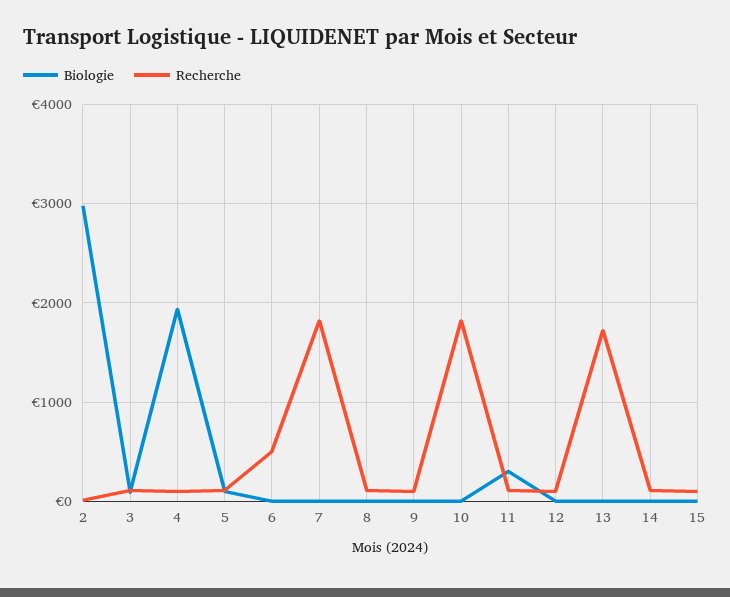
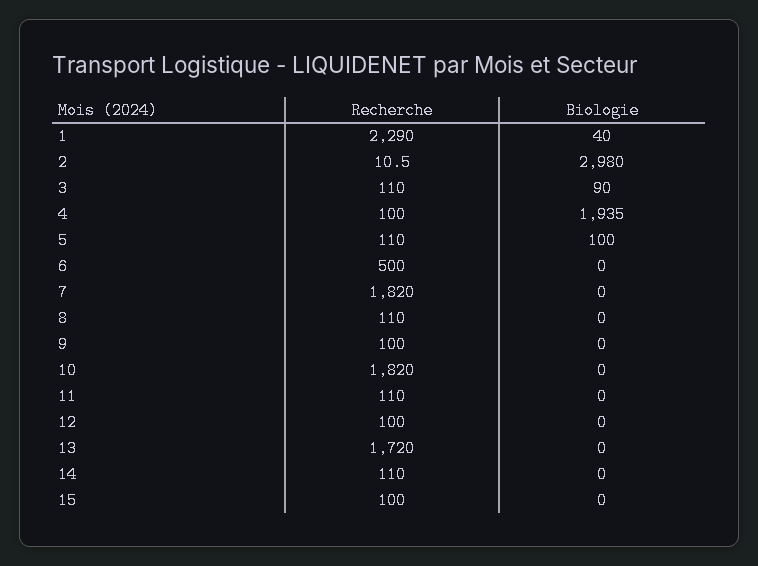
  {
    "Biologie": {
      "2": 2980,
      "3": 90,
      "4": 1935,
      "5": 100,
      "6": 0,
      "7": 0,
      "8": 0,
      "9": 0,
      "10": 0,
-     "11": 300,
+     "11": 0,
      "12": 0,
      "13": 0,
      "14": 0,
-     "15": 0
+     "15": 0,
+     "1": 40
    },
    "Recherche": {
      "2": 10.5,
      "3": 110,
      "4": 100,
      "5": 110,
      "6": 500,
      "7": 1820,
      "8": 110,
      "9": 100,
      "10": 1820,
      "11": 110,
      "12": 100,
      "13": 1720,
      "14": 110,
-     "15": 100
+     "15": 100,
+     "1": 2290
    }
  }

